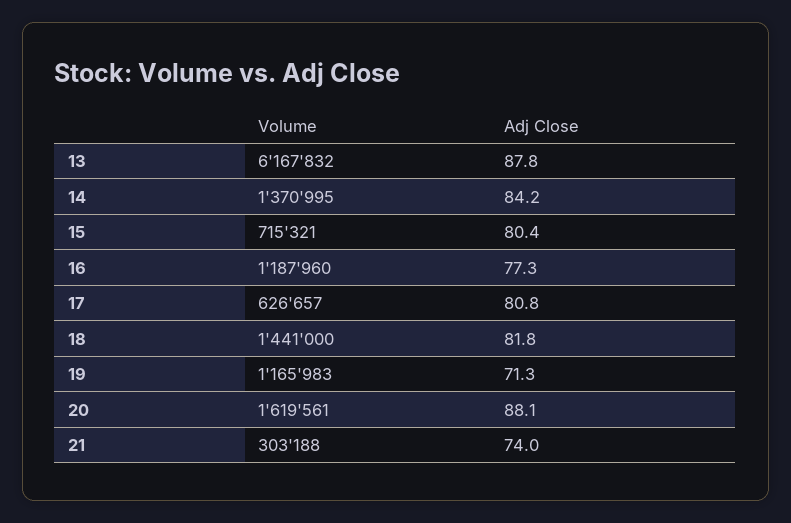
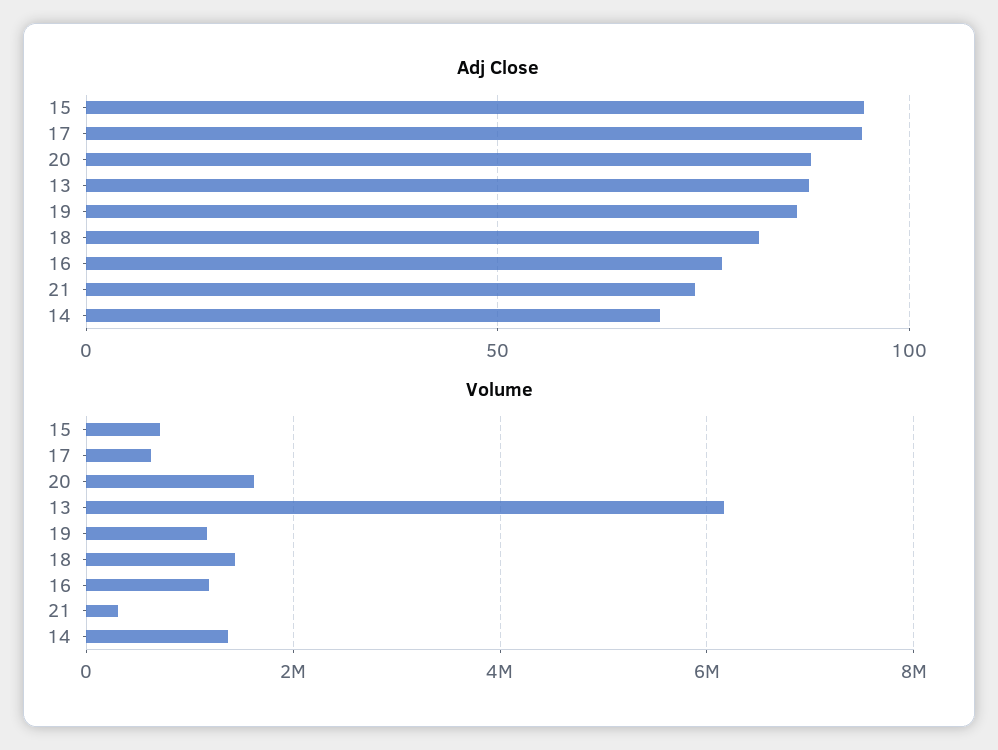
  {
    "Volume": {
      "13": 6167832,
      "14": 1370995,
      "15": 715321,
      "16": 1187960,
      "17": 626657,
      "18": 1441000,
      "19": 1165983,
      "20": 1619561,
      "21": 303188
    },
    "Adj Close": {
      "13": 87.8,
-     "14": 84.2,
+     "14": 70,
-     "15": 80.4,
+     "15": 95,
      "16": 77.3,
-     "17": 80.8,
+     "17": 95,
      "18": 81.8,
-     "19": 71.3,
+     "19": 85,
      "20": 88.1,
      "21": 74
    }
  }

